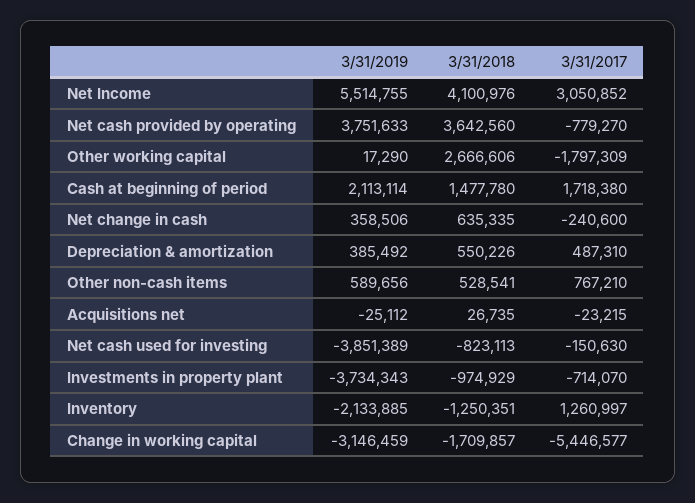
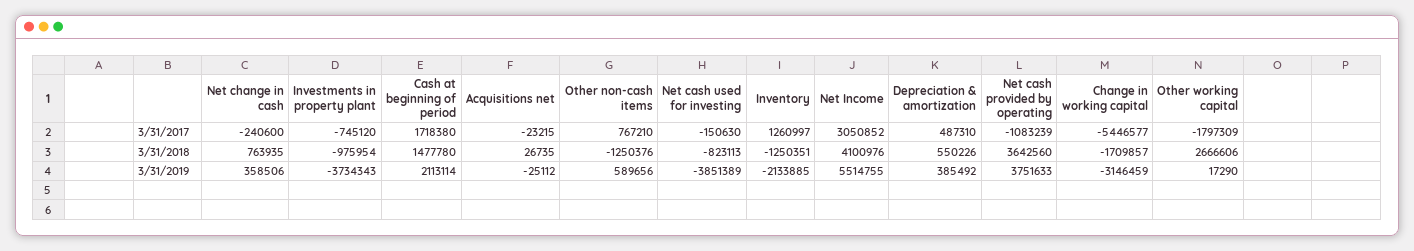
  {
    "3/31/2019": {
      "Net Income": 5514755,
      "Net cash provided by operating": 3751633,
      "Other working capital": 17290,
      "Cash at beginning of period": 2113114,
      "Net change in cash": 358506,
      "Depreciation & amortization": 385492,
      "Other non-cash items": 589656,
      "Acquisitions net": -25112,
      "Net cash used for investing": -3851389,
      "Investments in property plant": -3734343,
      "Inventory": -2133885,
      "Change in working capital": -3146459
    },
    "3/31/2018": {
      "Net Income": 4100976,
      "Net cash provided by operating": 3642560,
      "Other working capital": 2666606,
      "Cash at beginning of period": 1477780,
-     "Net change in cash": 635335,
+     "Net change in cash": 763935,
      "Depreciation & amortization": 550226,
-     "Other non-cash items": 528541,
+     "Other non-cash items": -1250376,
      "Acquisitions net": 26735,
      "Net cash used for investing": -823113,
-     "Investments in property plant": -974929,
+     "Investments in property plant": -975954,
      "Inventory": -1250351,
      "Change in working capital": -1709857
    },
    "3/31/2017": {
      "Net Income": 3050852,
-     "Net cash provided by operating": -779270,
+     "Net cash provided by operating": -1083239,
      "Other working capital": -1797309,
      "Cash at beginning of period": 1718380,
      "Net change in cash": -240600,
      "Depreciation & amortization": 487310,
      "Other non-cash items": 767210,
      "Acquisitions net": -23215,
      "Net cash used for investing": -150630,
-     "Investments in property plant": -714070,
+     "Investments in property plant": -745120,
      "Inventory": 1260997,
      "Change in working capital": -5446577
    }
  }

